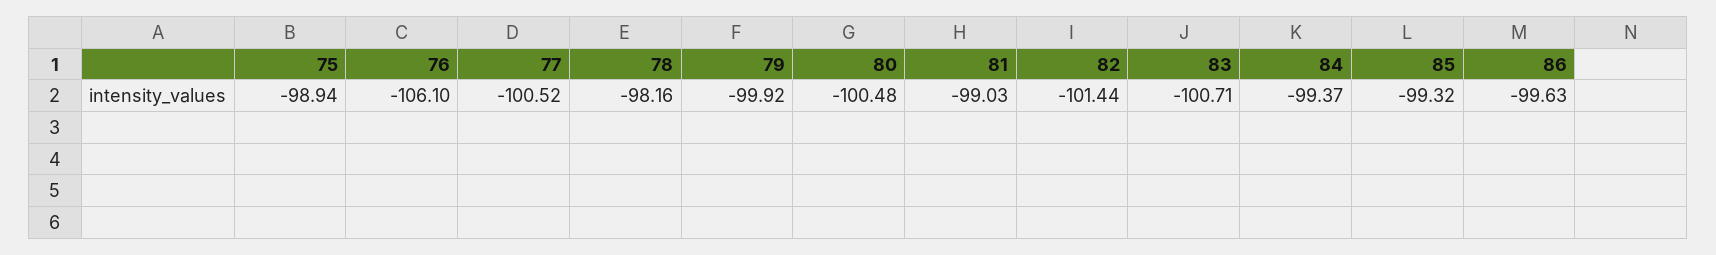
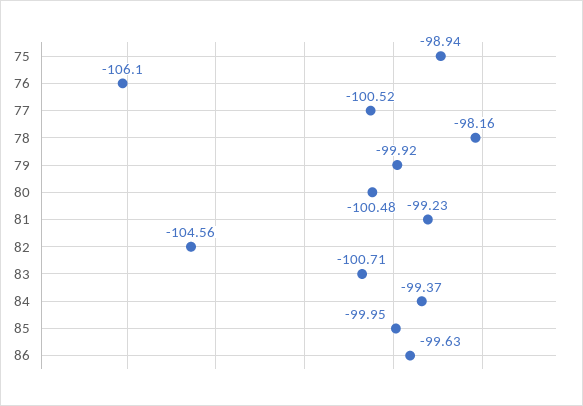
  {
    "75": -98.94,
    "76": -106.1,
    "77": -100.52,
    "78": -98.16,
    "79": -99.92,
    "80": -100.48,
-   "81": -99.03,
+   "81": -99.23,
-   "82": -101.44,
+   "82": -104.56,
    "83": -100.71,
    "84": -99.37,
-   "85": -99.32,
+   "85": -99.95,
    "86": -99.63
  }

